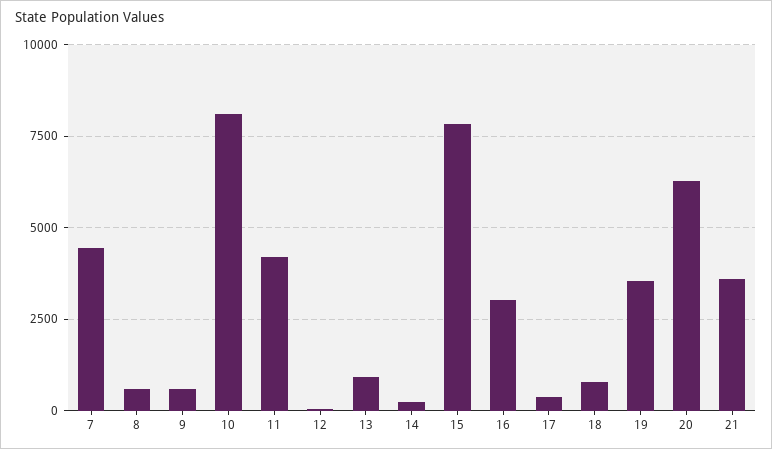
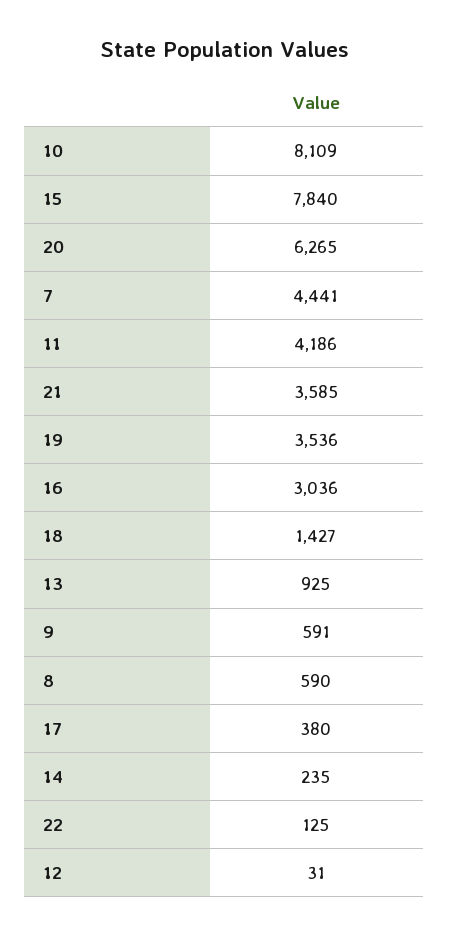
  {
    "7": 4441,
    "8": 590,
    "9": 591,
    "10": 8109,
    "11": 4186,
    "12": 31,
    "13": 925,
    "14": 235,
    "15": 7840,
    "16": 3036,
    "17": 380,
-   "18": 750,
+   "18": 1427,
    "19": 3536,
    "20": 6265,
-   "21": 3585
+   "21": 3585,
+   "22": 125
  }

